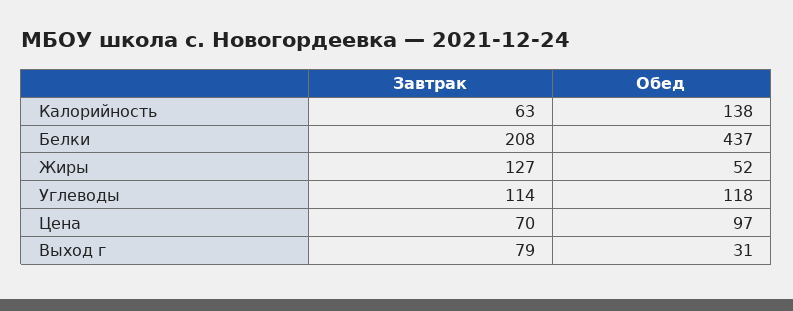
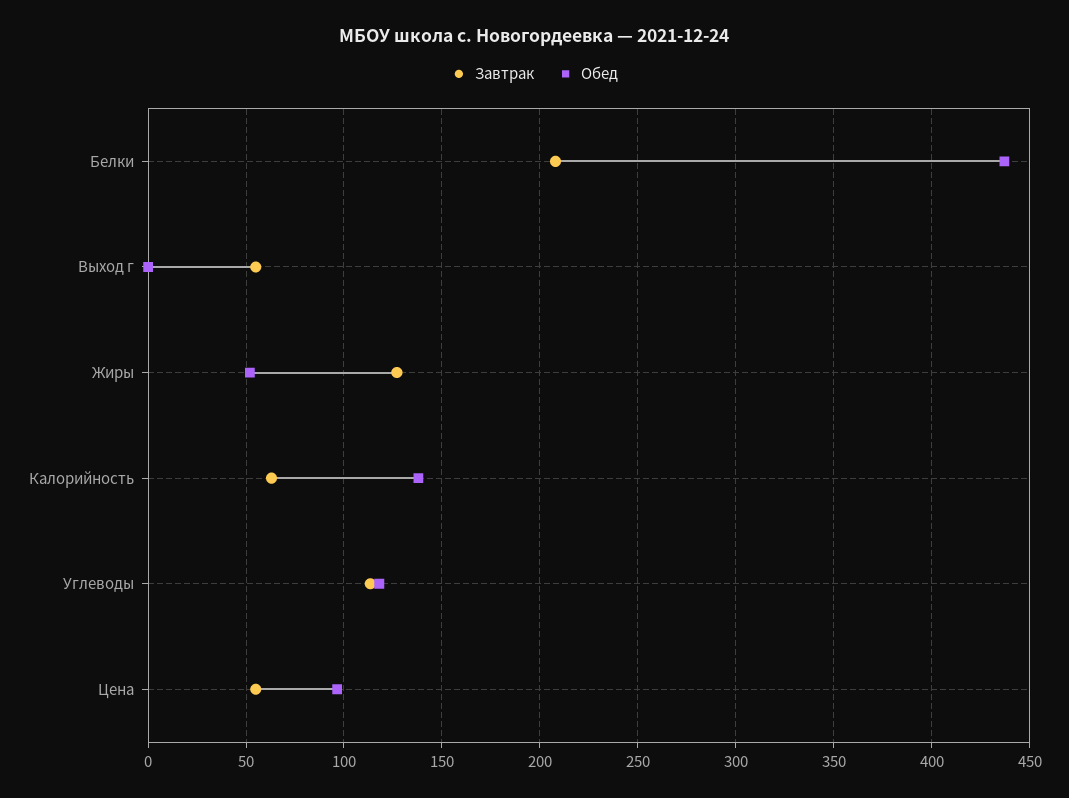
  {
    "Завтрак": {
      "Калорийность": 63,
      "Белки": 208,
      "Жиры": 127,
      "Углеводы": 114,
-     "Цена": 70,
+     "Цена": 55,
-     "Выход г": 79
+     "Выход г": 55
    },
    "Обед": {
      "Калорийность": 138,
      "Белки": 437,
      "Жиры": 52,
      "Углеводы": 118,
      "Цена": 97,
-     "Выход г": 31
+     "Выход г": 0
    }
  }

